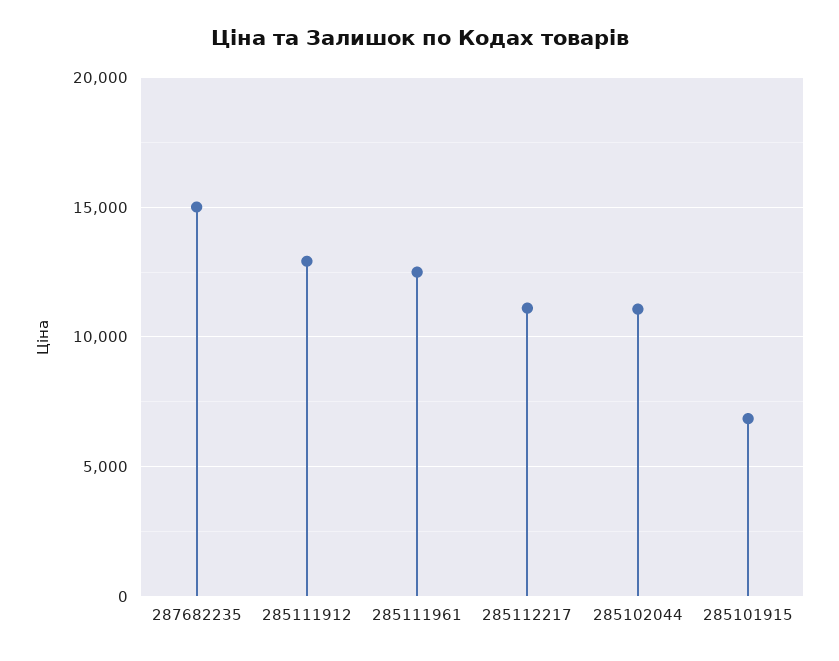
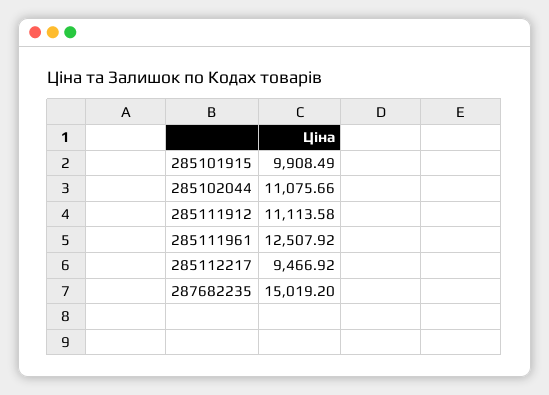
  {
    "287682235": 15019.2,
-   "285111912": 13000,
+   "285111912": 11113.58,
    "285111961": 12507.92,
-   "285112217": 11000,
+   "285112217": 9466.92,
    "285102044": 11075.66,
-   "285101915": 7000
+   "285101915": 9908.49
  }

